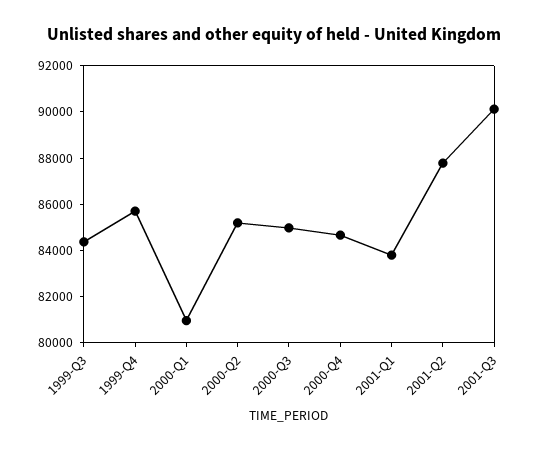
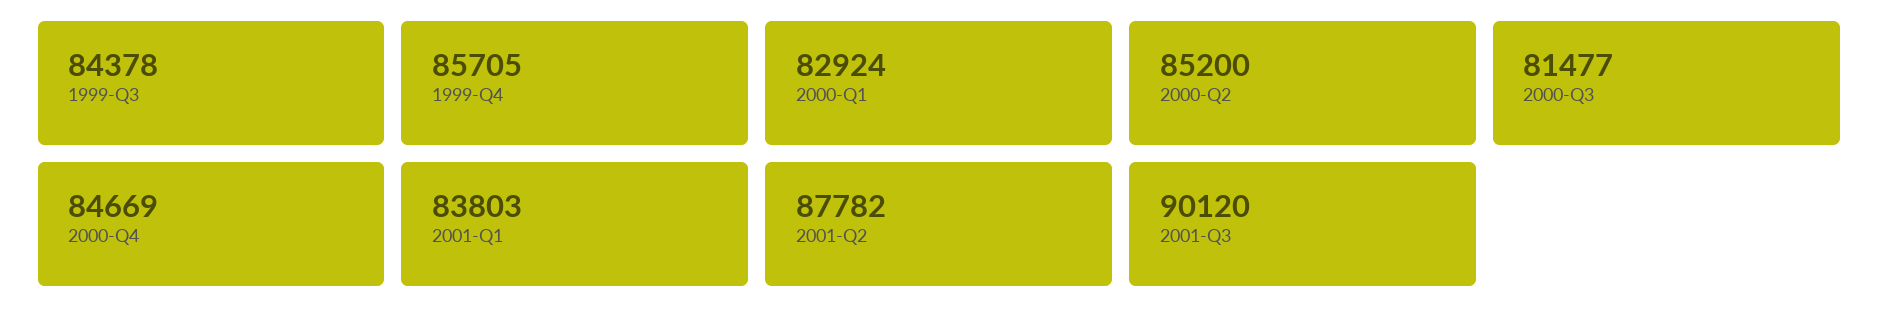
  {
    "1999-Q3": 84378,
    "1999-Q4": 85705,
-   "2000-Q1": 81000,
+   "2000-Q1": 82924,
    "2000-Q2": 85200,
-   "2000-Q3": 85000,
+   "2000-Q3": 81477,
    "2000-Q4": 84669,
    "2001-Q1": 83803,
    "2001-Q2": 87782,
    "2001-Q3": 90120
  }

